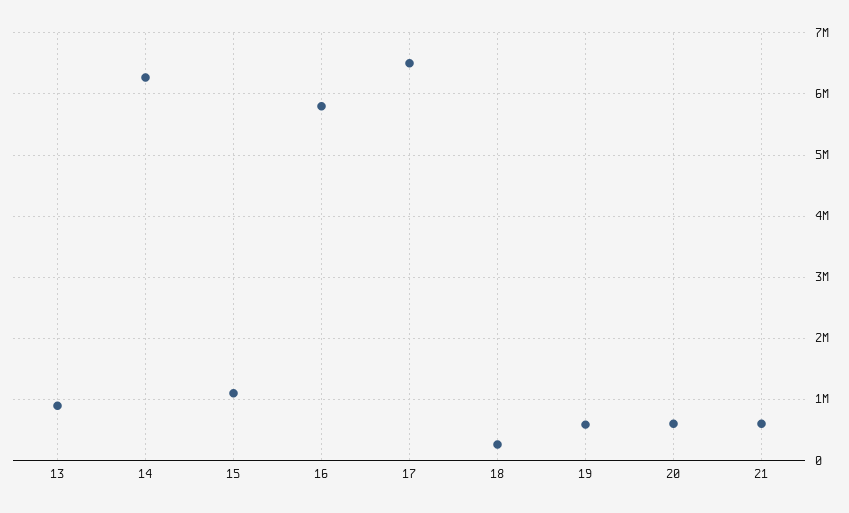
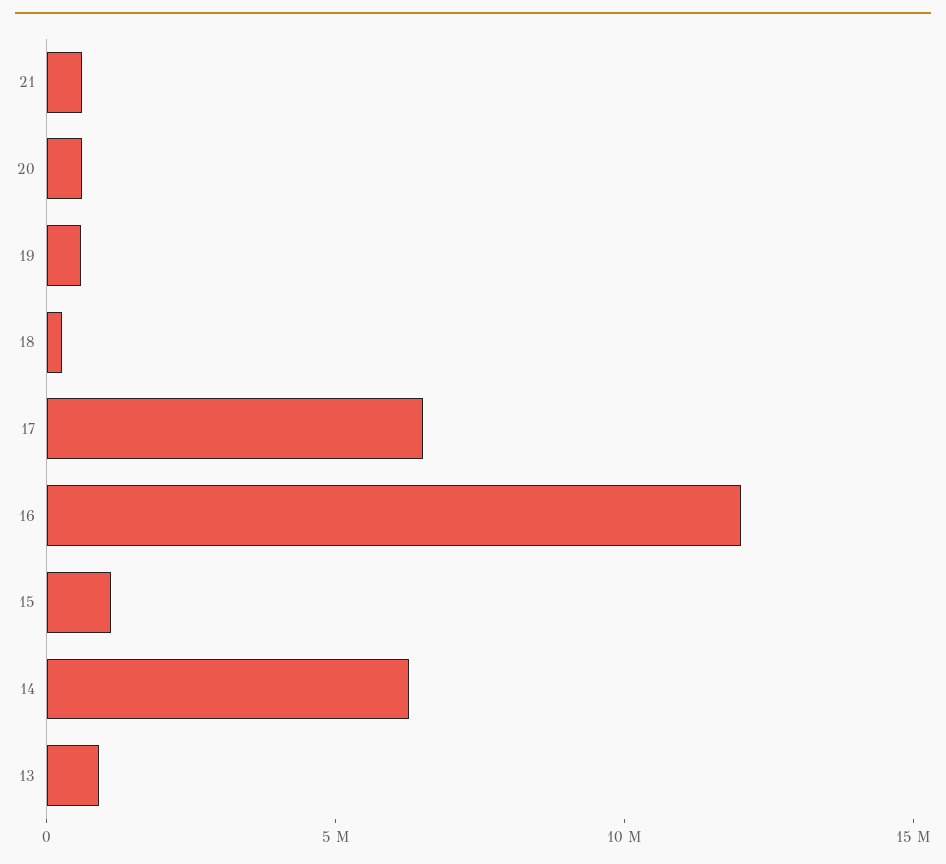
  {
    "13": 900000,
    "14": 6300000,
    "15": 1100000,
-   "16": 5800000,
+   "16": 12000000,
    "17": 6500000,
    "18": 300000,
    "19": 600000,
    "20": 600000,
    "21": 600000
  }

